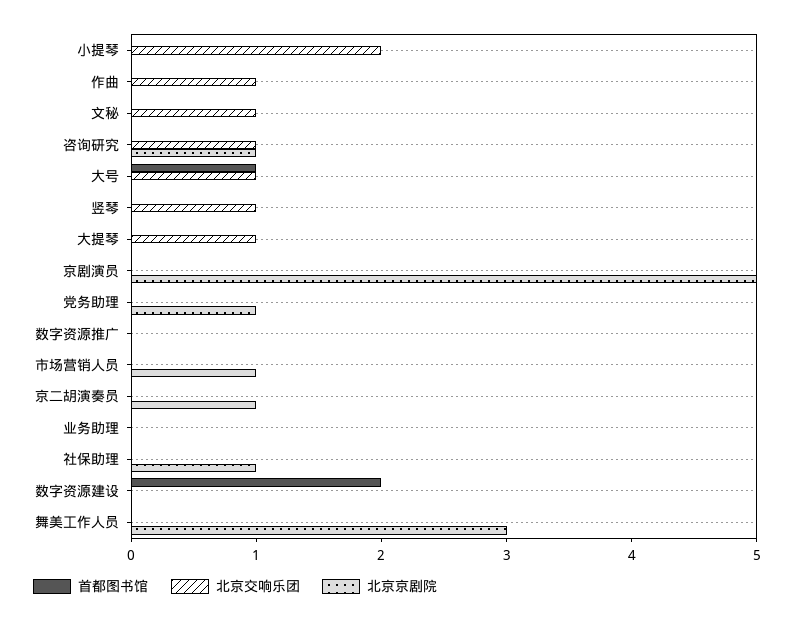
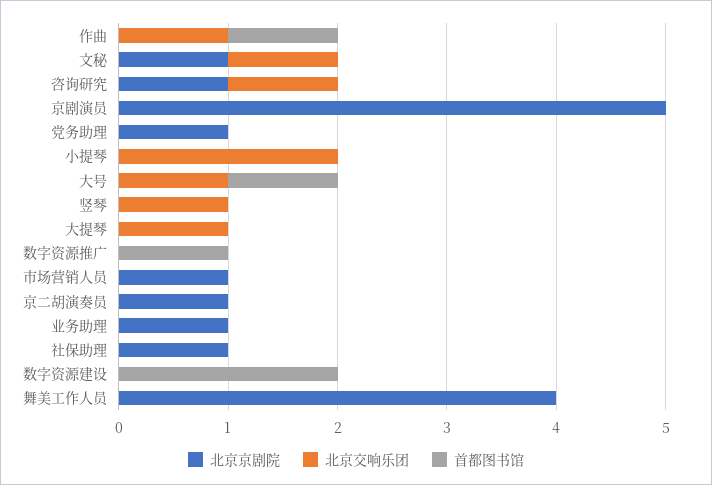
  {
    "首都图书馆": {
      "小提琴": 0,
-     "作曲": 0,
+     "作曲": 1,
      "文秘": 0,
      "咨询研究": 0,
      "大号": 1,
      "竖琴": 0,
      "大提琴": 0,
      "京剧演员": 0,
      "党务助理": 0,
-     "数字资源推广": 0,
+     "数字资源推广": 1,
      "市场营销人员": 0,
      "京二胡演奏员": 0,
      "业务助理": 0,
      "社保助理": 0,
      "数字资源建设": 2,
      "舞美工作人员": 0
    },
    "北京交响乐团": {
      "小提琴": 2,
      "作曲": 1,
      "文秘": 1,
      "咨询研究": 1,
      "大号": 1,
      "竖琴": 1,
      "大提琴": 1,
      "京剧演员": 0,
      "党务助理": 0,
      "数字资源推广": 0,
      "市场营销人员": 0,
      "京二胡演奏员": 0,
      "业务助理": 0,
      "社保助理": 0,
      "数字资源建设": 0,
      "舞美工作人员": 0
    },
    "北京京剧院": {
      "小提琴": 0,
      "作曲": 0,
-     "文秘": 0,
+     "文秘": 1,
      "咨询研究": 1,
      "大号": 0,
      "竖琴": 0,
      "大提琴": 0,
      "京剧演员": 5,
      "党务助理": 1,
      "数字资源推广": 0,
      "市场营销人员": 1,
      "京二胡演奏员": 1,
-     "业务助理": 0,
+     "业务助理": 1,
      "社保助理": 1,
      "数字资源建设": 0,
-     "舞美工作人员": 3
+     "舞美工作人员": 4
    }
  }

